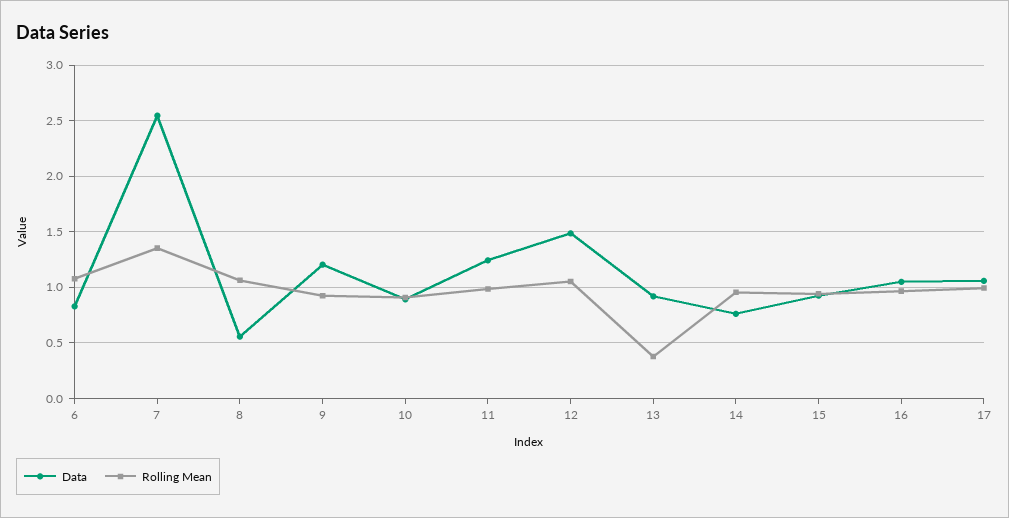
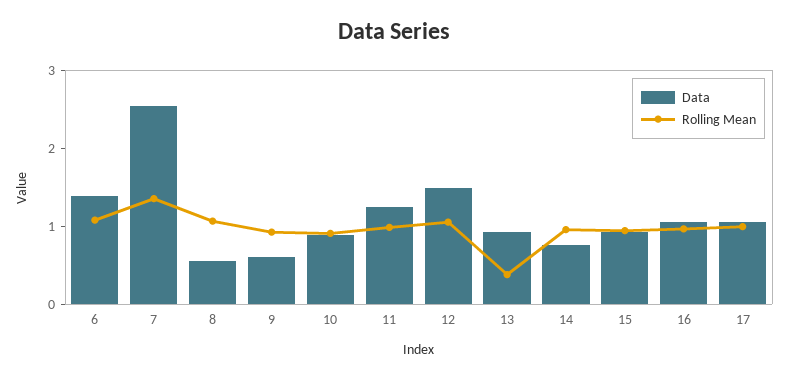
  {
    "Data": {
-     "6": 0.8,
+     "6": 1.4,
      "7": 2.5,
      "8": 0.6,
-     "9": 1.2,
+     "9": 0.6,
      "10": 0.9,
      "11": 1.2,
      "12": 1.5,
      "13": 0.9,
      "14": 0.8,
      "15": 0.9,
      "16": 1.1,
      "17": 1.1
    },
    "Rolling Mean": {
      "6": 1.1,
      "7": 1.4,
      "8": 1.1,
      "9": 0.9,
      "10": 0.9,
      "11": 1,
      "12": 1.1,
      "13": 0.4,
      "14": 1,
      "15": 0.9,
      "16": 1,
      "17": 1
    }
  }

